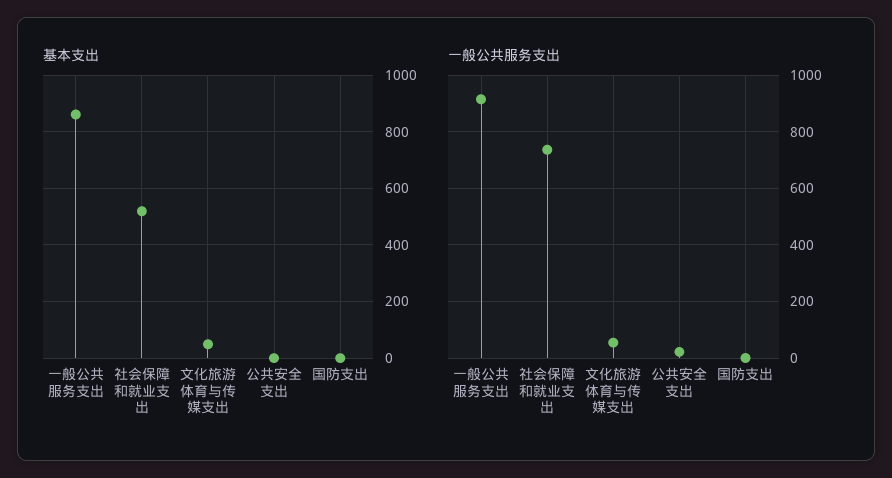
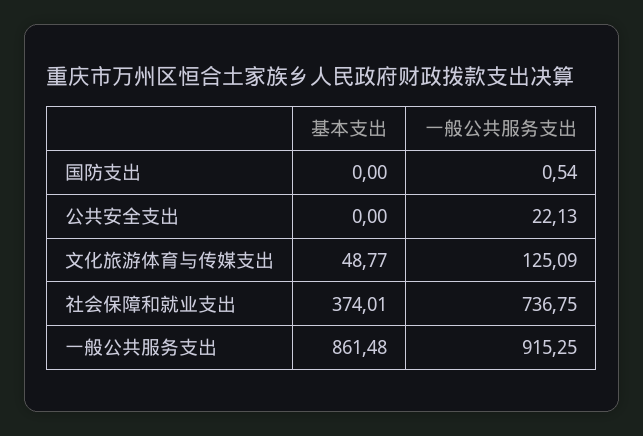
  {
    "基本支出": {
      "一般公共服务支出": 861.48,
-     "社会保障和就业支出": 525,
+     "社会保障和就业支出": 374.01,
      "文化旅游体育与传媒支出": 48.77,
      "公共安全支出": 0,
      "国防支出": 0
    },
    "一般公共服务支出": {
      "一般公共服务支出": 915.25,
      "社会保障和就业支出": 736.75,
-     "文化旅游体育与传媒支出": 50,
+     "文化旅游体育与传媒支出": 125.09,
      "公共安全支出": 22.13,
      "国防支出": 0.54
    }
  }

